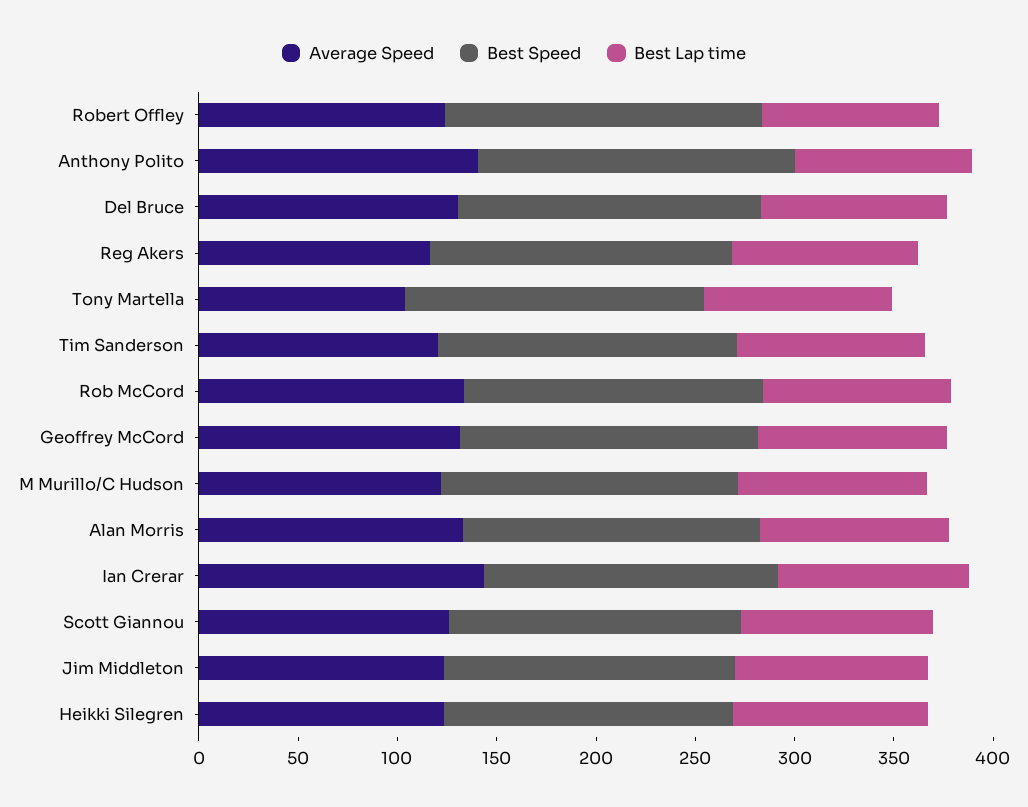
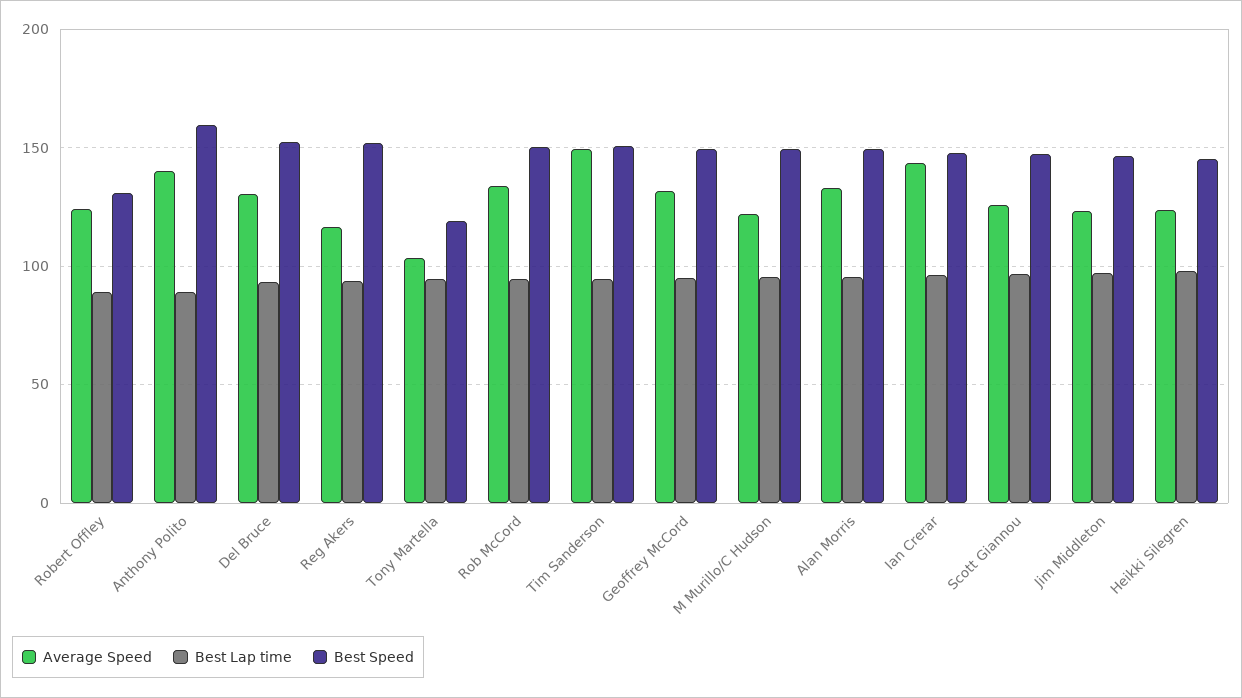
  {
    "Average Speed": {
      "Robert Offley": 125,
      "Anthony Polito": 140,
      "Del Bruce": 130,
      "Reg Akers": 115,
      "Tony Martella": 105,
-     "Tim Sanderson": 120,
+     "Tim Sanderson": 150,
      "Rob McCord": 135,
      "Geoffrey McCord": 130,
      "M Murillo/C Hudson": 120,
      "Alan Morris": 135,
      "Ian Crerar": 145,
      "Scott Giannou": 125,
      "Jim Middleton": 125,
      "Heikki Silegren": 125
    },
    "Best Speed": {
-     "Robert Offley": 160,
+     "Robert Offley": 130,
      "Anthony Polito": 160,
      "Del Bruce": 155,
      "Reg Akers": 150,
-     "Tony Martella": 150,
+     "Tony Martella": 120,
      "Tim Sanderson": 150,
      "Rob McCord": 150,
      "Geoffrey McCord": 150,
      "M Murillo/C Hudson": 150,
      "Alan Morris": 150,
      "Ian Crerar": 150,
      "Scott Giannou": 145,
      "Jim Middleton": 145,
      "Heikki Silegren": 145
    },
    "Best Lap time": {
      "Robert Offley": 90,
      "Anthony Polito": 90,
      "Del Bruce": 95,
      "Reg Akers": 95,
      "Tony Martella": 95,
      "Tim Sanderson": 95,
      "Rob McCord": 95,
      "Geoffrey McCord": 95,
      "M Murillo/C Hudson": 95,
      "Alan Morris": 95,
      "Ian Crerar": 95,
      "Scott Giannou": 95,
      "Jim Middleton": 95,
      "Heikki Silegren": 100
    }
  }

